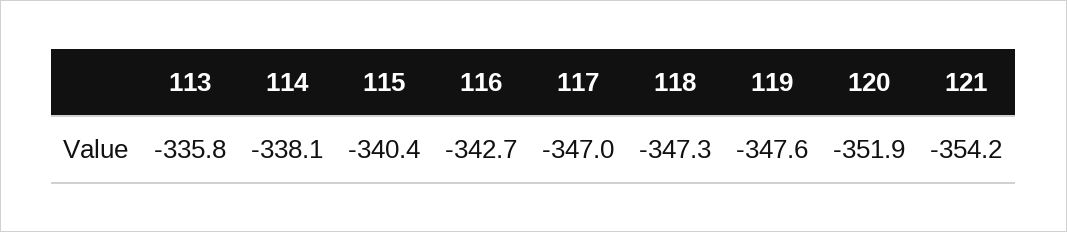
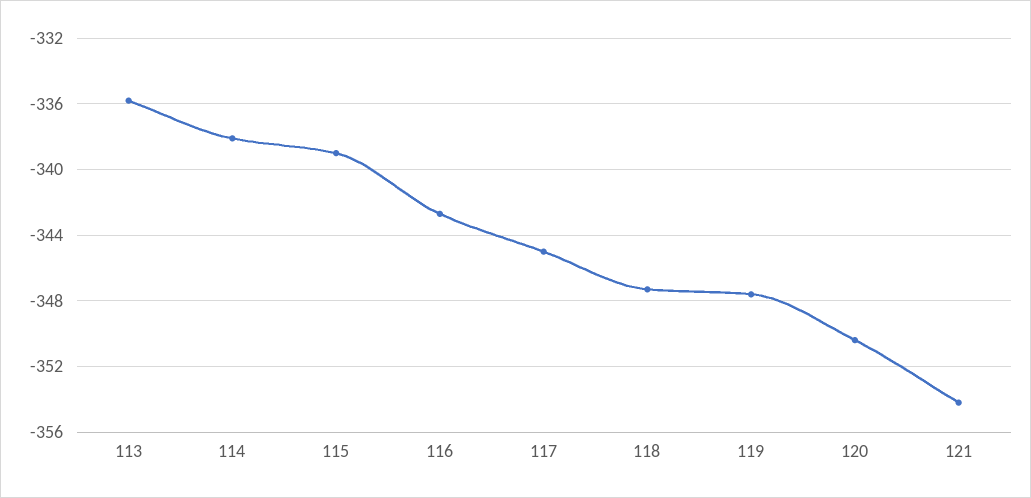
  {
    "113": -335.8,
    "114": -338.1,
-   "115": -340.4,
+   "115": -339,
    "116": -342.7,
-   "117": -347,
+   "117": -345,
    "118": -347.3,
    "119": -347.6,
-   "120": -351.9,
+   "120": -350.5,
    "121": -354.2
  }

